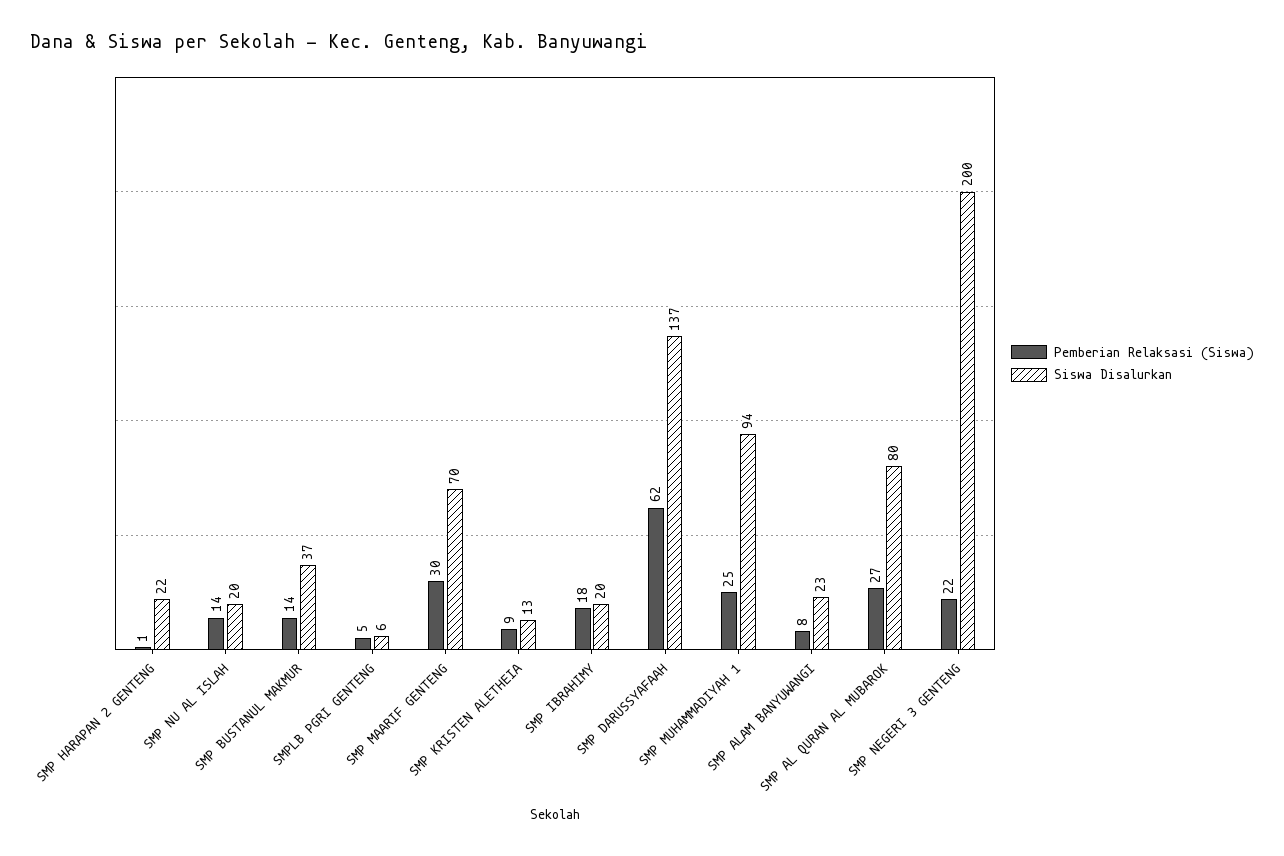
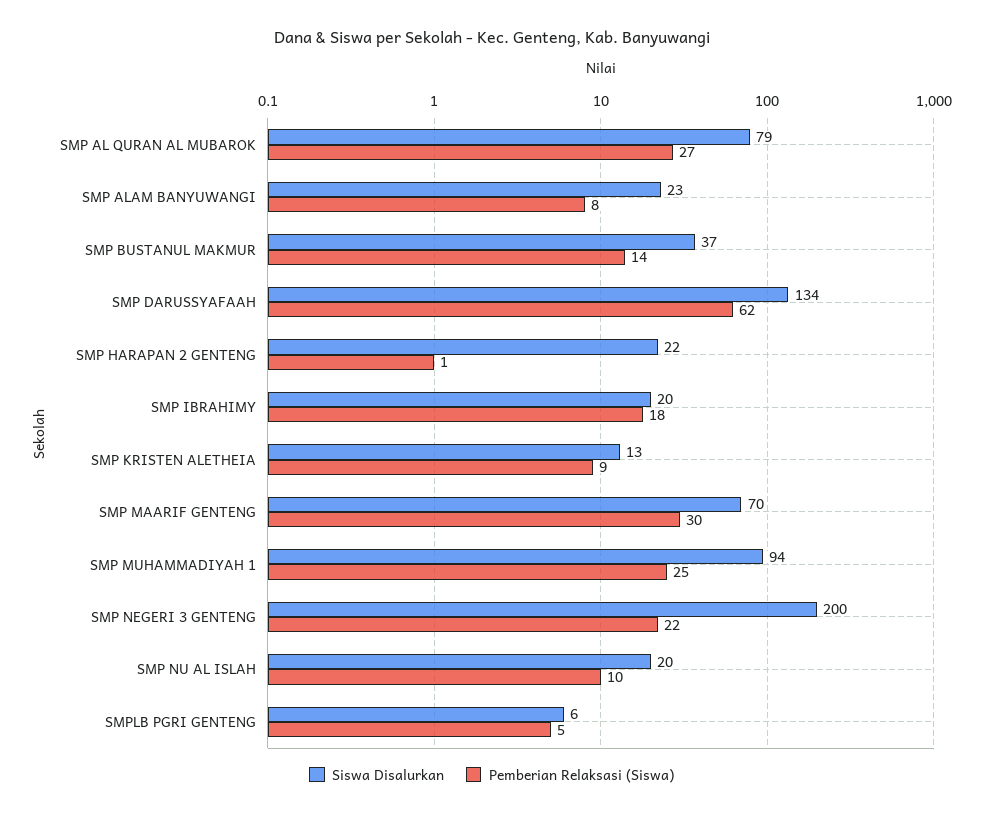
  {
    "Pemberian Relaksasi (Siswa)": {
      "SMP HARAPAN 2 GENTENG": 1,
-     "SMP NU AL ISLAH": 14,
+     "SMP NU AL ISLAH": 10,
      "SMP BUSTANUL MAKMUR": 14,
      "SMPLB PGRI GENTENG": 5,
      "SMP MAARIF GENTENG": 30,
      "SMP KRISTEN ALETHEIA": 9,
      "SMP IBRAHIMY": 18,
      "SMP DARUSSYAFAAH": 62,
      "SMP MUHAMMADIYAH 1": 25,
      "SMP ALAM BANYUWANGI": 8,
      "SMP AL QURAN AL MUBAROK": 27,
      "SMP NEGERI 3 GENTENG": 22
    },
    "Siswa Disalurkan": {
      "SMP HARAPAN 2 GENTENG": 22,
      "SMP NU AL ISLAH": 20,
      "SMP BUSTANUL MAKMUR": 37,
      "SMPLB PGRI GENTENG": 6,
      "SMP MAARIF GENTENG": 70,
      "SMP KRISTEN ALETHEIA": 13,
      "SMP IBRAHIMY": 20,
-     "SMP DARUSSYAFAAH": 137,
+     "SMP DARUSSYAFAAH": 134,
      "SMP MUHAMMADIYAH 1": 94,
      "SMP ALAM BANYUWANGI": 23,
-     "SMP AL QURAN AL MUBAROK": 80,
+     "SMP AL QURAN AL MUBAROK": 79,
      "SMP NEGERI 3 GENTENG": 200
    }
  }

